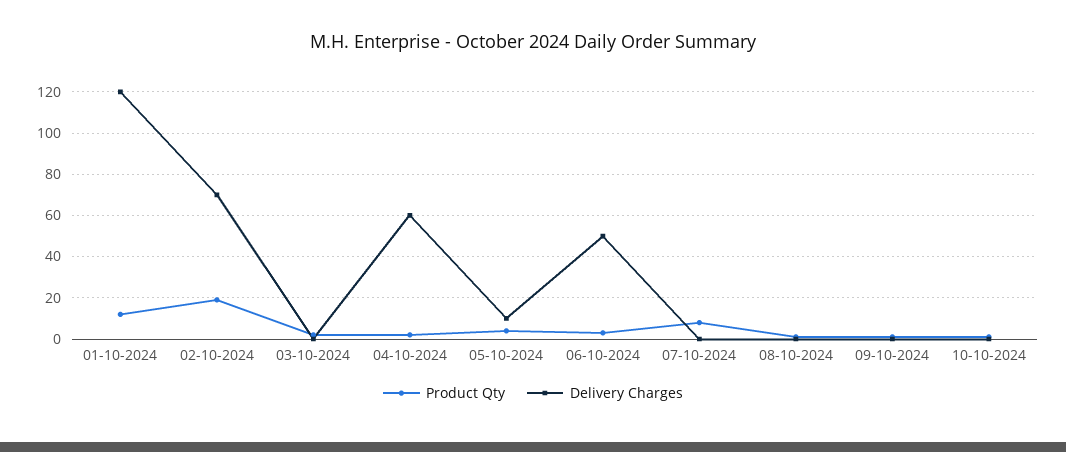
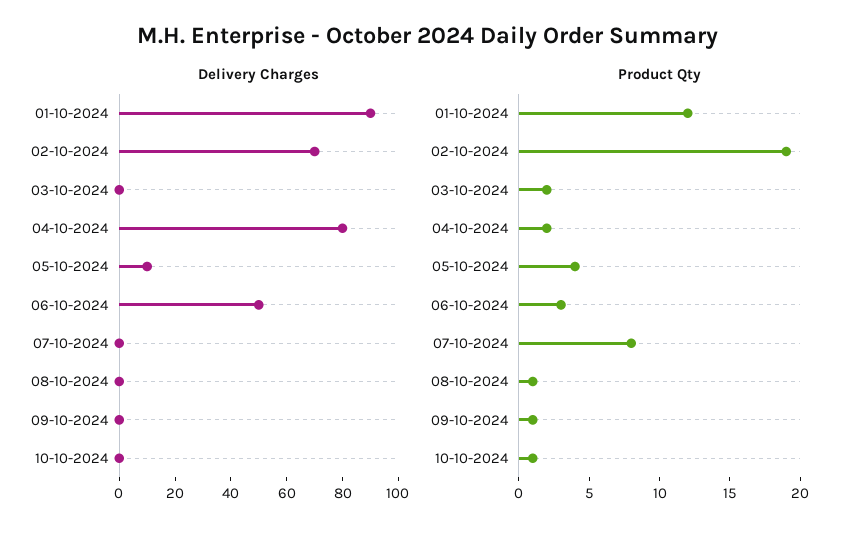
  {
    "Product Qty": {
      "01-10-2024": 12,
      "02-10-2024": 19,
      "03-10-2024": 2,
      "04-10-2024": 2,
      "05-10-2024": 4,
      "06-10-2024": 3,
      "07-10-2024": 8,
      "08-10-2024": 1,
      "09-10-2024": 1,
      "10-10-2024": 1
    },
    "Delivery Charges": {
-     "01-10-2024": 120,
+     "01-10-2024": 90,
      "02-10-2024": 70,
      "03-10-2024": 0,
-     "04-10-2024": 60,
+     "04-10-2024": 80,
      "05-10-2024": 10,
      "06-10-2024": 50,
      "07-10-2024": 0,
      "08-10-2024": 0,
      "09-10-2024": 0,
      "10-10-2024": 0
    }
  }

